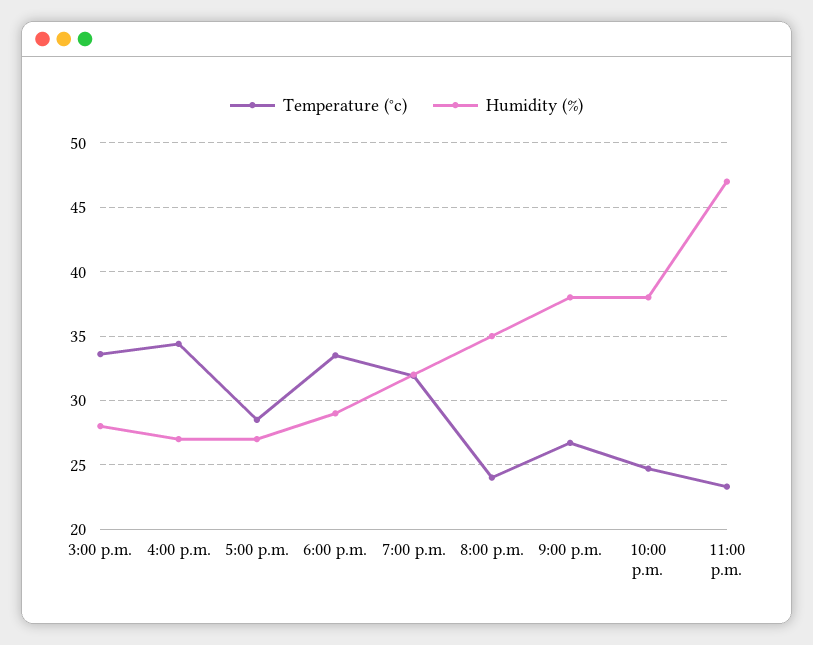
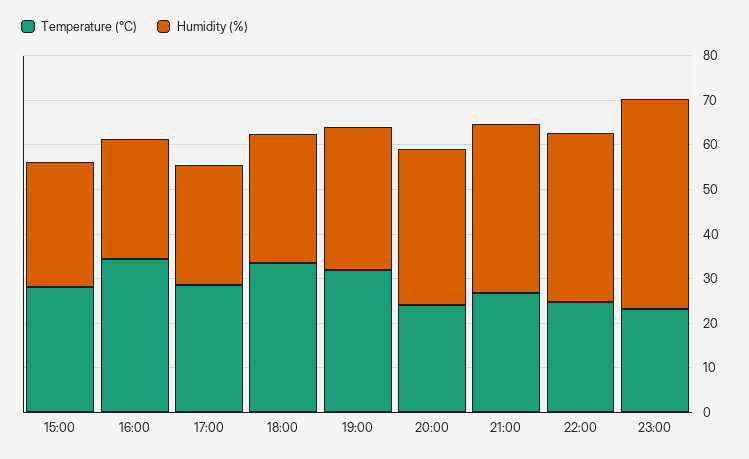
  {
    "Temperature (°c)": {
-     "3:00 p.m.": 33.5,
+     "3:00 p.m.": 28,
      "4:00 p.m.": 34.5,
      "5:00 p.m.": 28.5,
      "6:00 p.m.": 33.5,
      "7:00 p.m.": 32,
      "8:00 p.m.": 24,
      "9:00 p.m.": 26.5,
      "10:00 p.m.": 24.5,
      "11:00 p.m.": 23.5
    },
    "Humidity (%)": {
      "3:00 p.m.": 28,
      "4:00 p.m.": 27,
      "5:00 p.m.": 27,
      "6:00 p.m.": 29,
      "7:00 p.m.": 32,
      "8:00 p.m.": 35,
      "9:00 p.m.": 38,
      "10:00 p.m.": 38,
      "11:00 p.m.": 47
    }
  }

